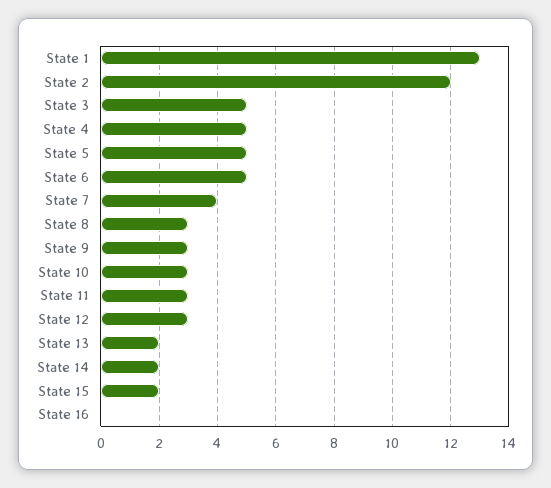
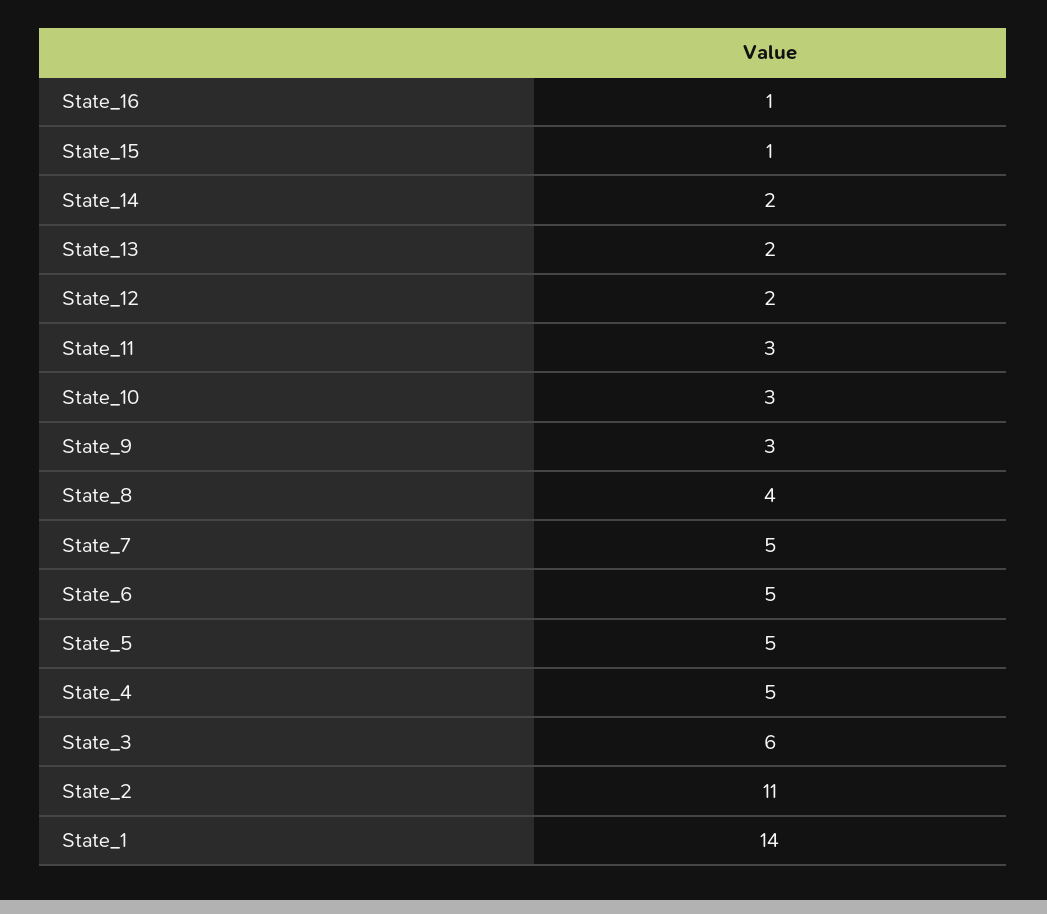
  {
-   "State 1": 13,
+   "State 1": 14,
-   "State 2": 12,
+   "State 2": 11,
-   "State 3": 5,
+   "State 3": 6,
    "State 4": 5,
    "State 5": 5,
    "State 6": 5,
-   "State 7": 4,
+   "State 7": 5,
-   "State 8": 3,
+   "State 8": 4,
    "State 9": 3,
    "State 10": 3,
    "State 11": 3,
-   "State 12": 3,
+   "State 12": 2,
    "State 13": 2,
    "State 14": 2,
-   "State 15": 2,
+   "State 15": 1,
-   "State 16": 0
+   "State 16": 1
  }

